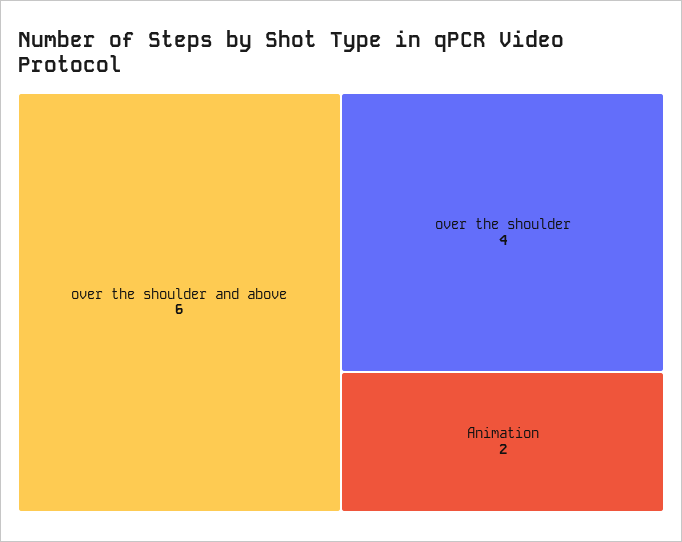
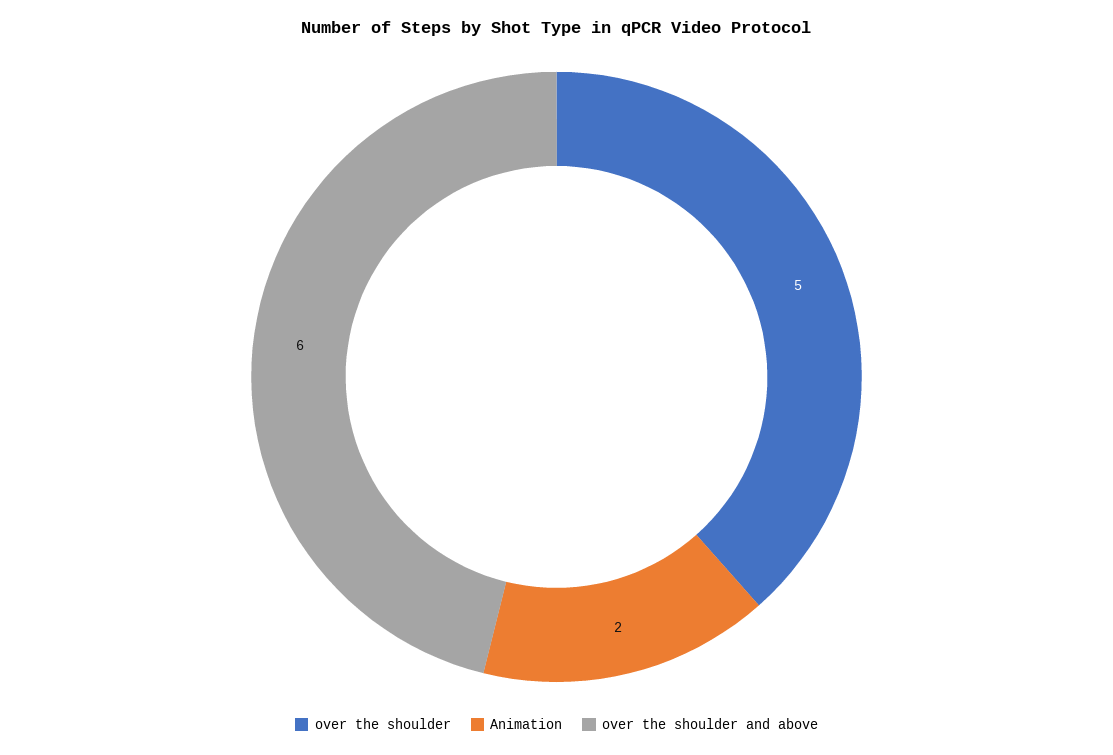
  {
    "over the shoulder and above": 6,
-   "over the shoulder": 4,
+   "over the shoulder": 5,
    "Animation": 2
  }

